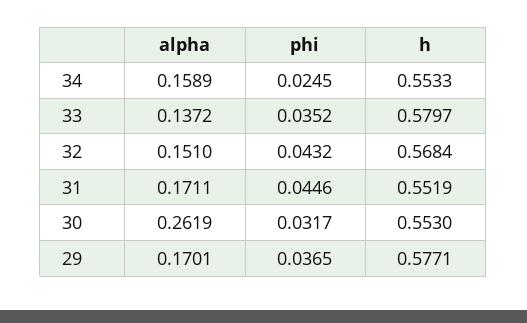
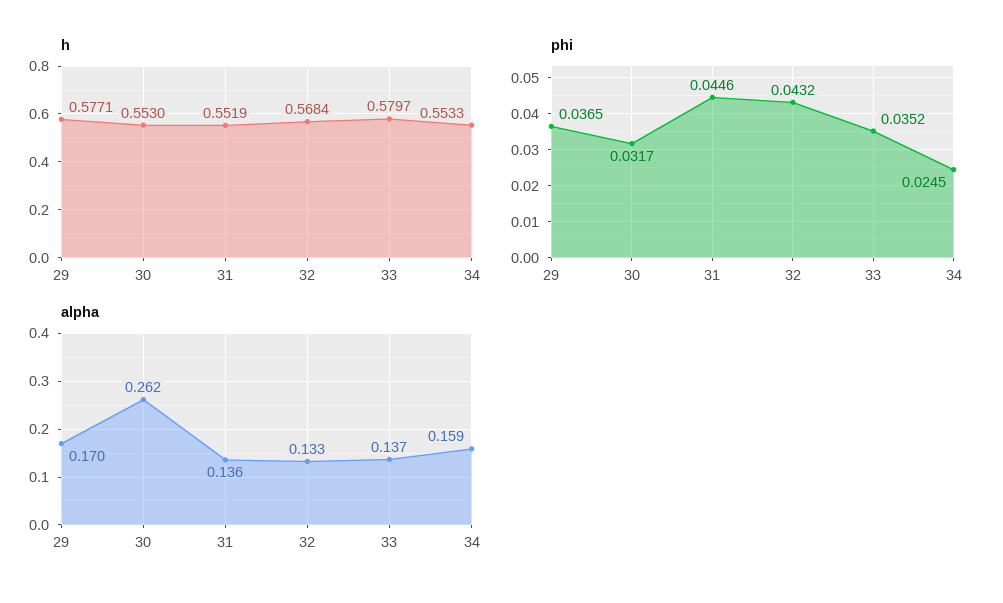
  {
    "alpha": {
      "34": 0.1589,
      "33": 0.1372,
-     "32": 0.151,
+     "32": 0.133,
-     "31": 0.1711,
+     "31": 0.136,
      "30": 0.2619,
      "29": 0.1701
    },
    "phi": {
      "34": 0.0245,
      "33": 0.0352,
      "32": 0.0432,
      "31": 0.0446,
      "30": 0.0317,
      "29": 0.0365
    },
    "h": {
      "34": 0.5533,
      "33": 0.5797,
      "32": 0.5684,
      "31": 0.5519,
      "30": 0.553,
      "29": 0.5771
    }
  }

